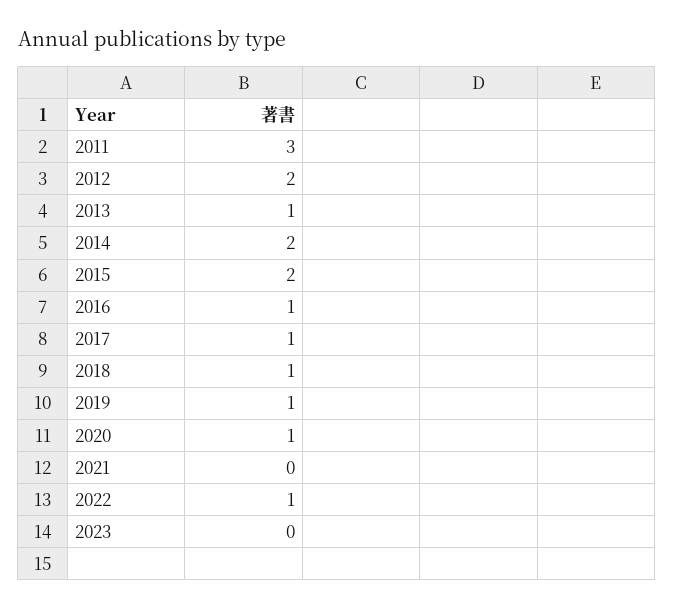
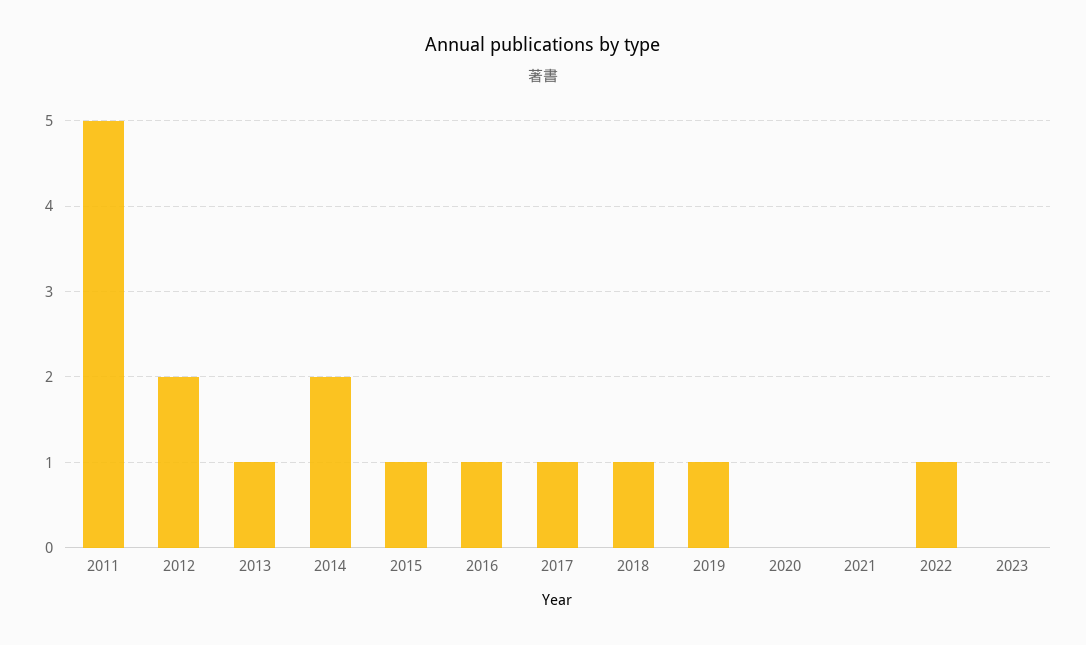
  {
-   "2011": 3,
+   "2011": 5,
    "2012": 2,
    "2013": 1,
    "2014": 2,
-   "2015": 2,
+   "2015": 1,
    "2016": 1,
    "2017": 1,
    "2018": 1,
    "2019": 1,
-   "2020": 1,
+   "2020": 0,
    "2021": 0,
    "2022": 1,
    "2023": 0
  }

